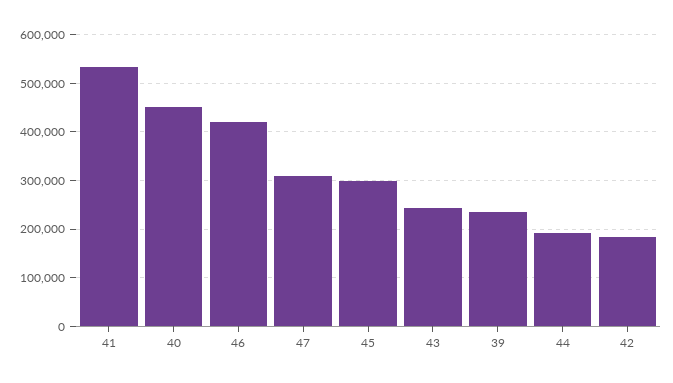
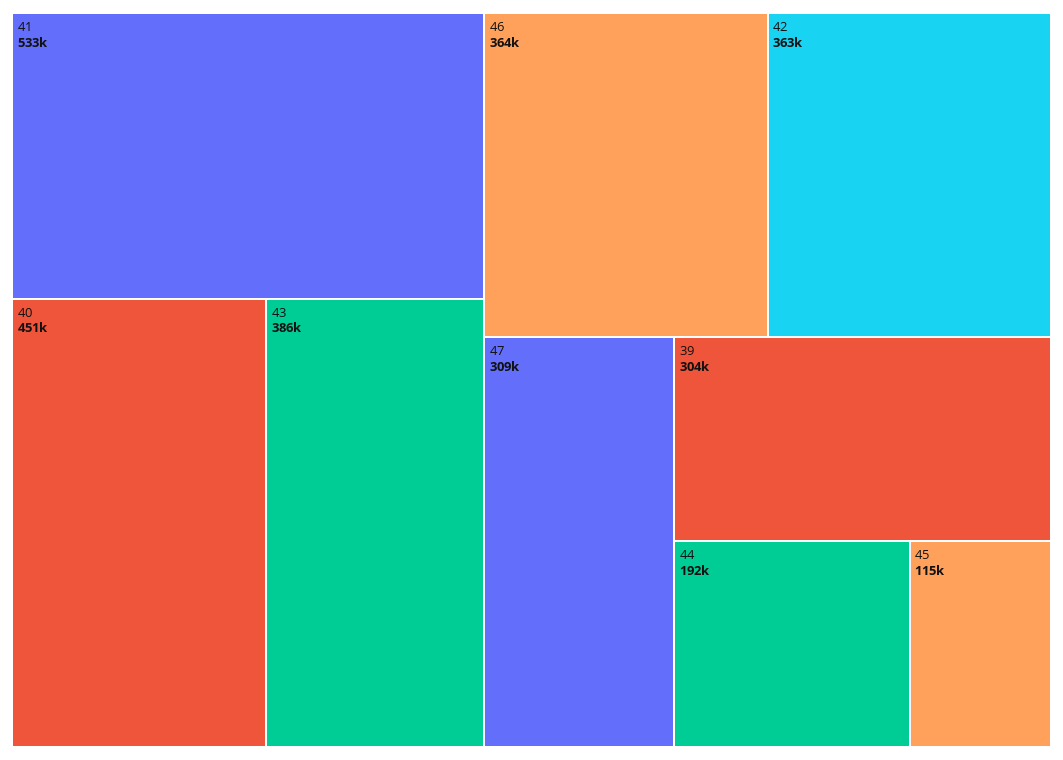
  {
    "41": 533000,
    "40": 451000,
-   "46": 420000,
+   "46": 364000,
    "47": 309000,
-   "45": 300000,
+   "45": 115000,
-   "43": 240000,
+   "43": 386000,
-   "39": 240000,
+   "39": 304000,
    "44": 192000,
-   "42": 180000
+   "42": 363000
  }

